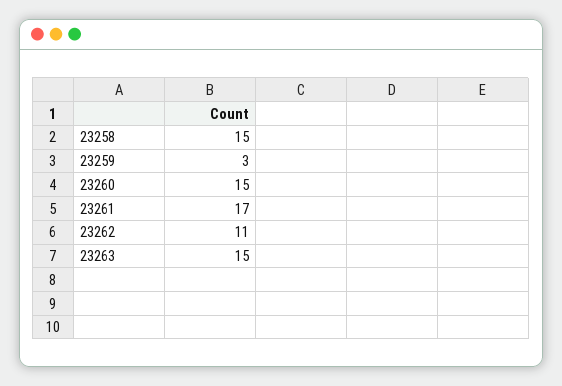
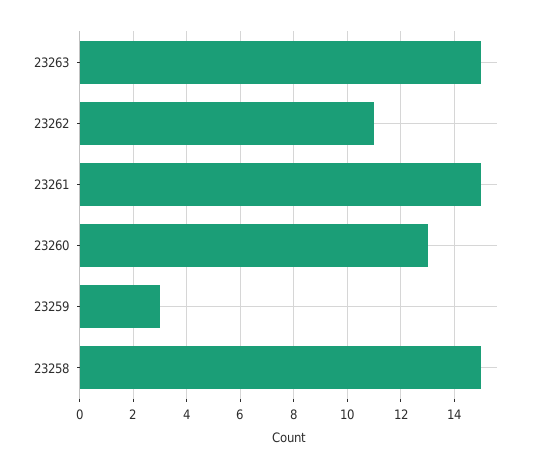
  {
    "23258": 15,
    "23259": 3,
-   "23260": 15,
+   "23260": 13,
-   "23261": 17,
+   "23261": 15,
    "23262": 11,
    "23263": 15
  }

